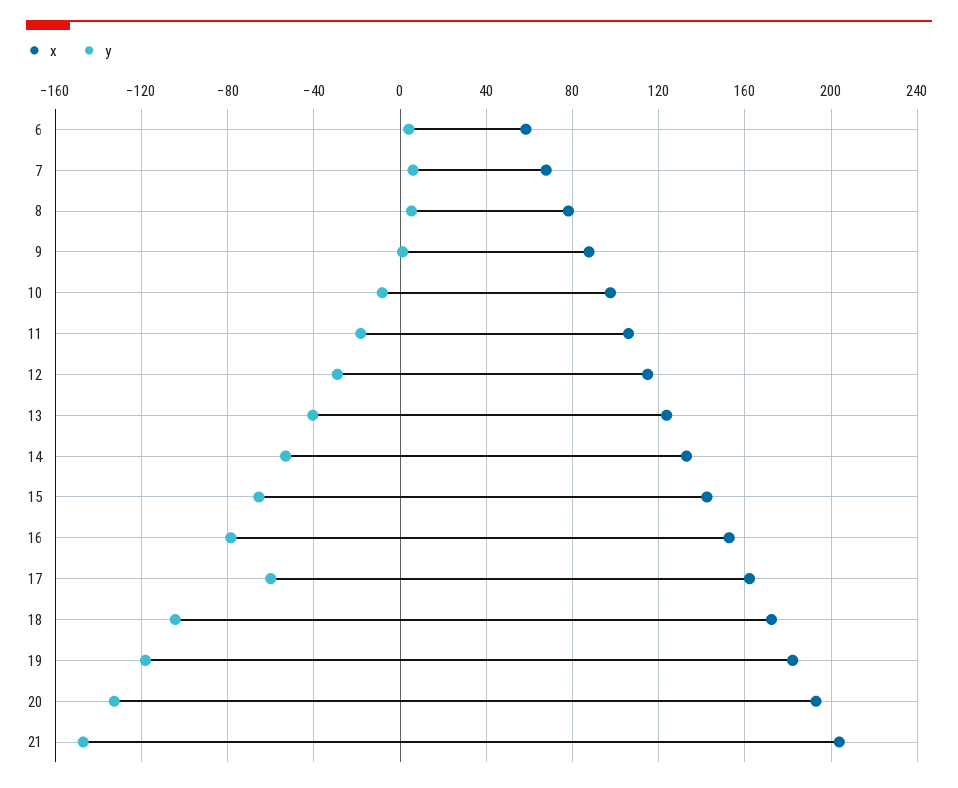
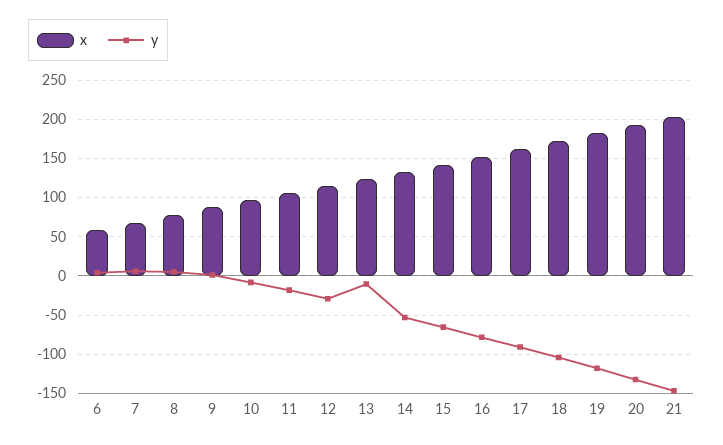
  {
    "x": {
      "6": 60,
      "7": 70,
      "8": 80,
      "9": 90,
      "10": 100,
      "11": 105,
      "12": 115,
      "13": 125,
      "14": 135,
      "15": 140,
      "16": 155,
      "17": 160,
      "18": 170,
      "19": 180,
      "20": 195,
      "21": 205
    },
    "y": {
      "6": 5,
      "7": 5,
      "8": 5,
      "9": 0,
      "10": -10,
      "11": -20,
      "12": -30,
-     "13": -40,
+     "13": -10,
      "14": -55,
      "15": -65,
      "16": -80,
-     "17": -60,
+     "17": -90,
      "18": -105,
      "19": -120,
      "20": -135,
      "21": -145
    }
  }

